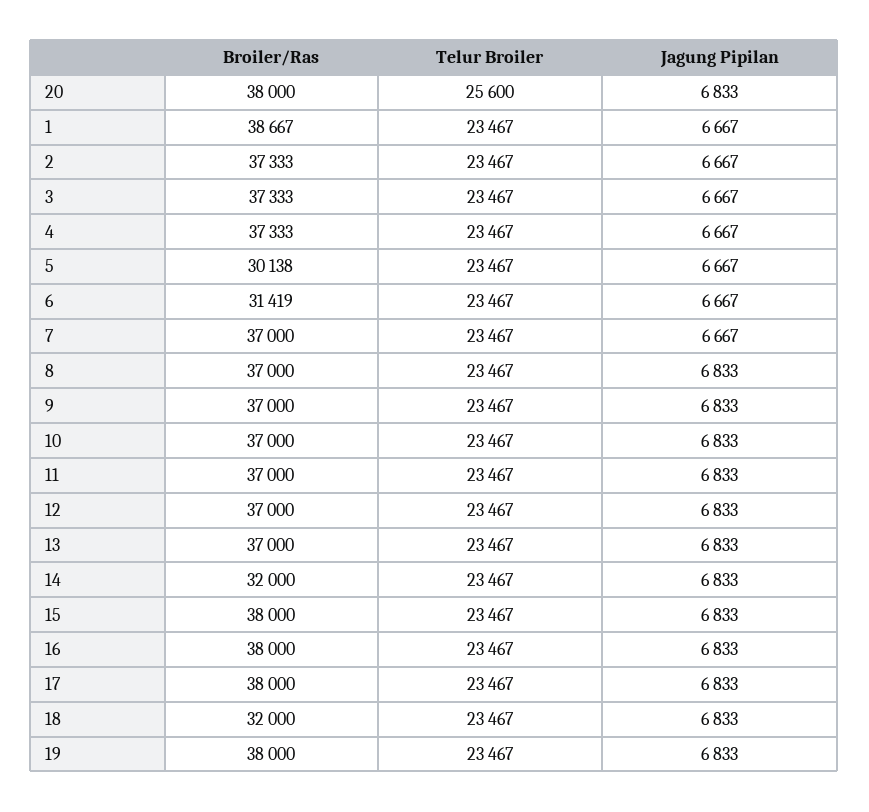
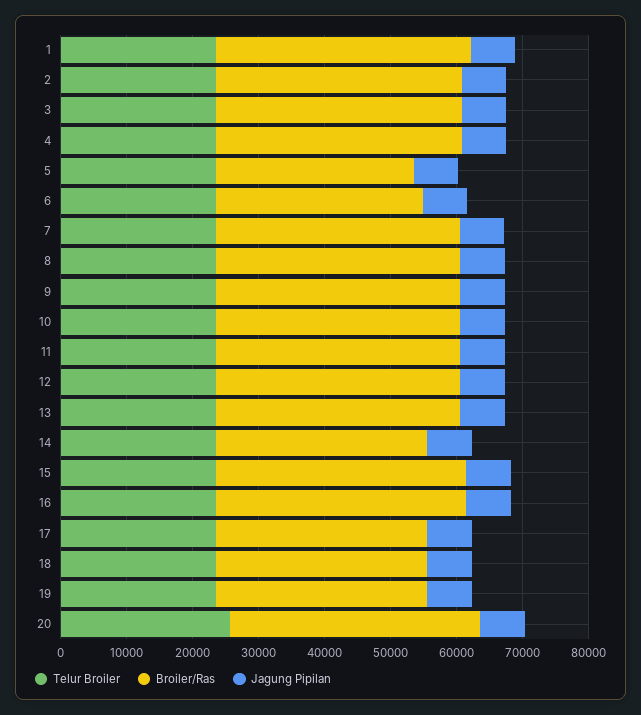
  {
    "Broiler/Ras": {
      "20": 38000,
      "1": 38667,
      "2": 37333,
      "3": 37333,
      "4": 37333,
      "5": 30138,
      "6": 31419,
      "7": 37000,
      "8": 37000,
      "9": 37000,
      "10": 37000,
      "11": 37000,
      "12": 37000,
      "13": 37000,
      "14": 32000,
      "15": 38000,
      "16": 38000,
-     "17": 38000,
+     "17": 32000,
      "18": 32000,
-     "19": 38000
+     "19": 32000
    },
    "Telur Broiler": {
      "20": 25600,
      "1": 23467,
      "2": 23467,
      "3": 23467,
      "4": 23467,
      "5": 23467,
      "6": 23467,
      "7": 23467,
      "8": 23467,
      "9": 23467,
      "10": 23467,
      "11": 23467,
      "12": 23467,
      "13": 23467,
      "14": 23467,
      "15": 23467,
      "16": 23467,
      "17": 23467,
      "18": 23467,
      "19": 23467
    },
    "Jagung Pipilan": {
      "20": 6833,
      "1": 6667,
      "2": 6667,
      "3": 6667,
      "4": 6667,
      "5": 6667,
      "6": 6667,
      "7": 6667,
      "8": 6833,
      "9": 6833,
      "10": 6833,
      "11": 6833,
      "12": 6833,
      "13": 6833,
      "14": 6833,
      "15": 6833,
      "16": 6833,
      "17": 6833,
      "18": 6833,
      "19": 6833
    }
  }

